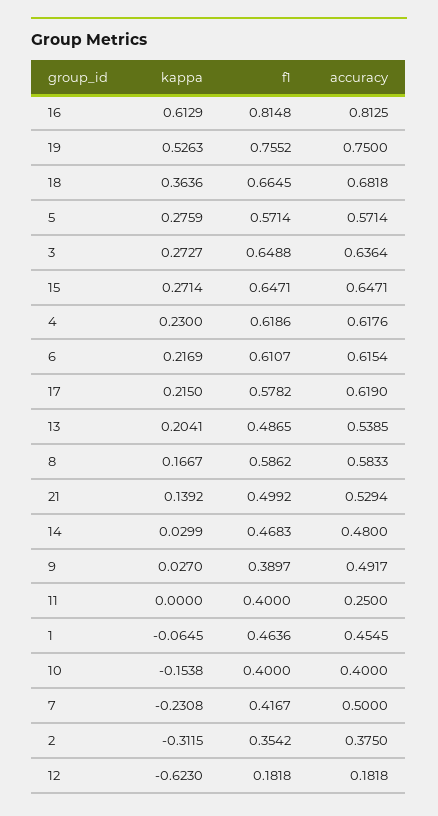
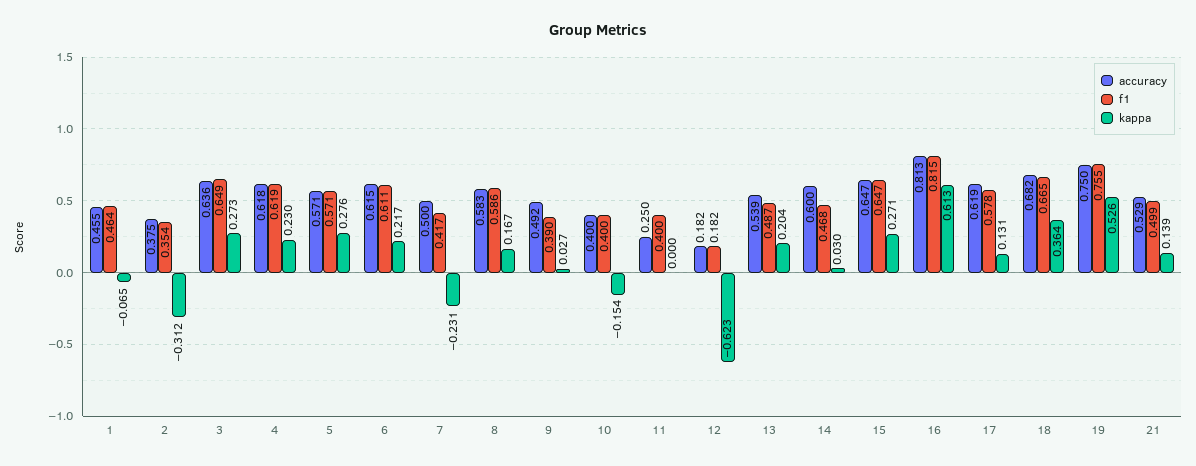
  {
    "kappa": {
      "16": 0.6129,
      "19": 0.5263,
      "18": 0.3636,
      "5": 0.2759,
      "3": 0.2727,
      "15": 0.2714,
      "4": 0.23,
      "6": 0.2169,
-     "17": 0.215,
+     "17": 0.131,
      "13": 0.2041,
      "8": 0.1667,
      "21": 0.1392,
      "14": 0.0299,
      "9": 0.027,
      "11": 0,
      "1": -0.0645,
      "10": -0.1538,
      "7": -0.2308,
      "2": -0.3115,
      "12": -0.623
    },
    "f1": {
      "16": 0.8148,
      "19": 0.7552,
      "18": 0.6645,
      "5": 0.5714,
      "3": 0.6488,
      "15": 0.6471,
      "4": 0.6186,
      "6": 0.6107,
      "17": 0.5782,
      "13": 0.4865,
      "8": 0.5862,
      "21": 0.4992,
      "14": 0.4683,
      "9": 0.3897,
      "11": 0.4,
      "1": 0.4636,
      "10": 0.4,
      "7": 0.4167,
      "2": 0.3542,
      "12": 0.1818
    },
    "accuracy": {
      "16": 0.8125,
      "19": 0.75,
      "18": 0.6818,
      "5": 0.5714,
      "3": 0.6364,
      "15": 0.6471,
      "4": 0.6176,
      "6": 0.6154,
      "17": 0.619,
      "13": 0.5385,
      "8": 0.5833,
      "21": 0.5294,
-     "14": 0.48,
+     "14": 0.6,
      "9": 0.4917,
      "11": 0.25,
      "1": 0.4545,
      "10": 0.4,
      "7": 0.5,
      "2": 0.375,
      "12": 0.1818
    }
  }

